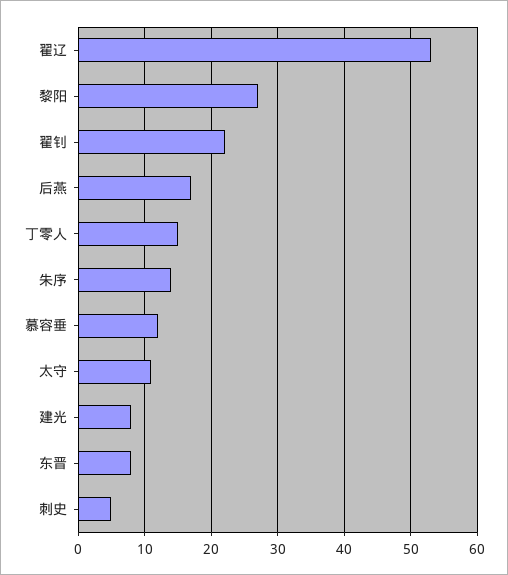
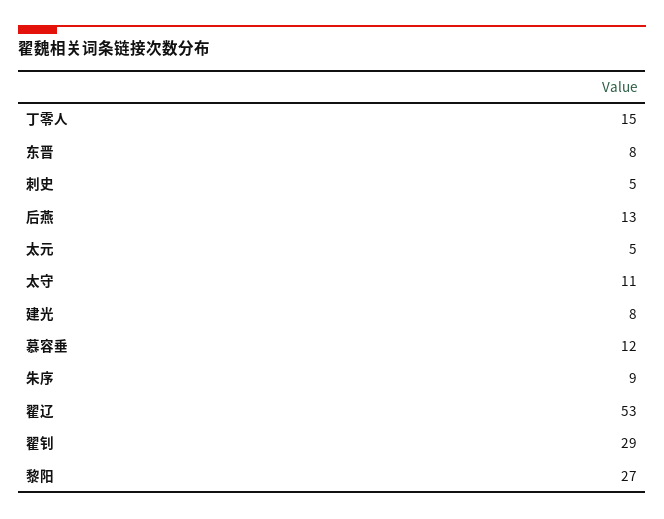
  {
    "翟辽": 53,
    "黎阳": 27,
-   "翟钊": 22,
+   "翟钊": 29,
-   "后燕": 17,
+   "后燕": 13,
    "丁零人": 15,
-   "朱序": 14,
+   "朱序": 9,
    "慕容垂": 12,
    "太守": 11,
    "建光": 8,
    "东晋": 8,
-   "刺史": 5
+   "刺史": 5,
+   "太元": 5
  }

